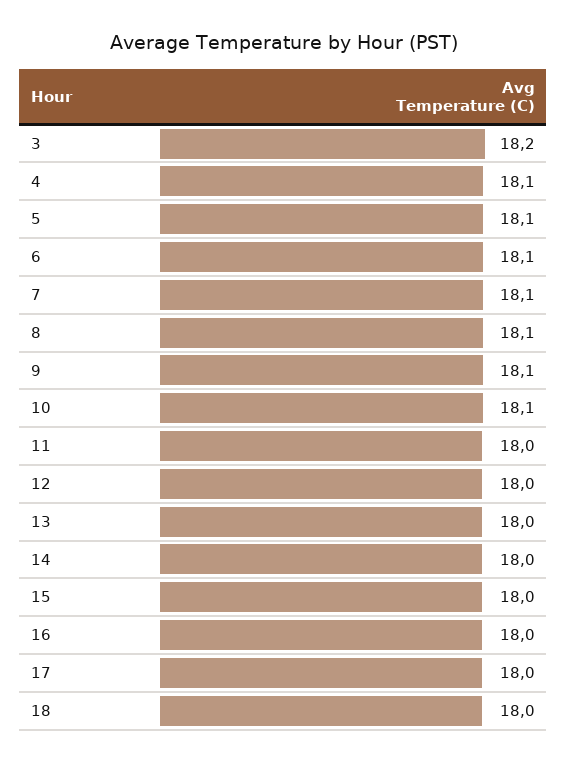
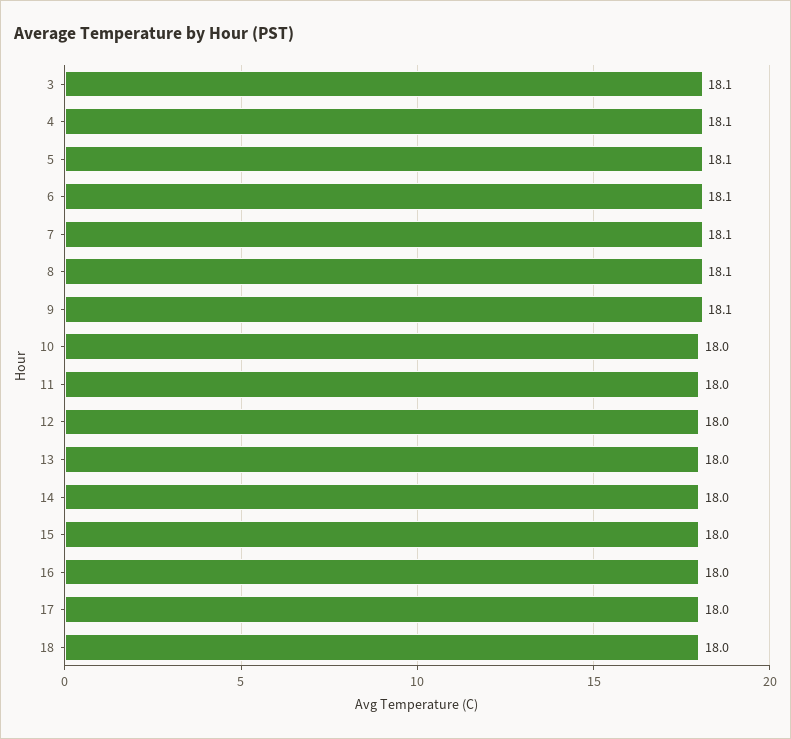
  {
-   "3": 18.2,
+   "3": 18.1,
    "4": 18.1,
    "5": 18.1,
    "6": 18.1,
    "7": 18.1,
    "8": 18.1,
    "9": 18.1,
-   "10": 18.1,
+   "10": 18,
    "11": 18,
    "12": 18,
    "13": 18,
    "14": 18,
    "15": 18,
    "16": 18,
    "17": 18,
    "18": 18
  }

